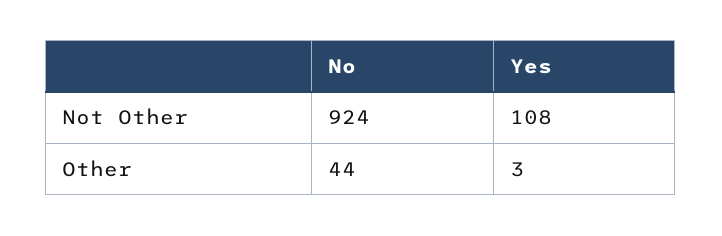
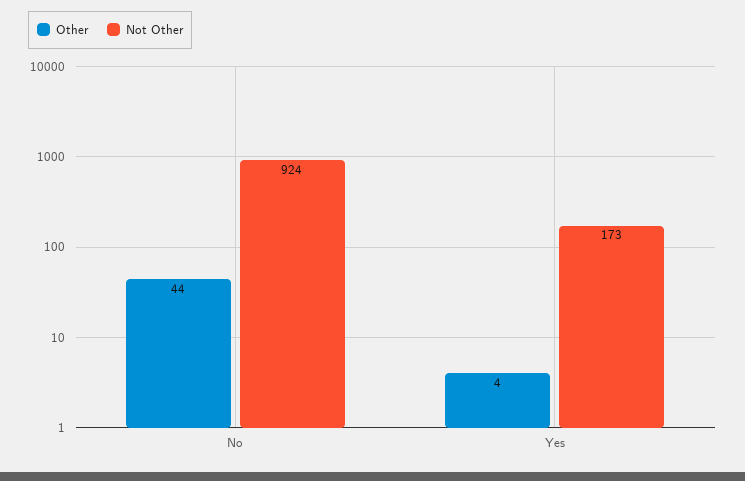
  {
    "Not Other": {
      "No": 924,
-     "Yes": 108
+     "Yes": 173
    },
    "Other": {
      "No": 44,
-     "Yes": 3
+     "Yes": 4
    }
  }

